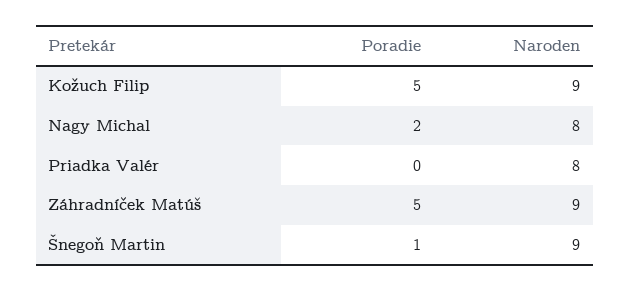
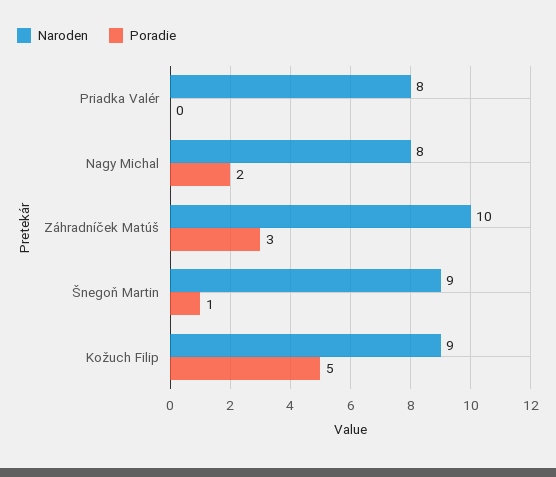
  {
    "Poradie": {
      "Kožuch Filip": 5,
      "Nagy Michal": 2,
      "Priadka Valér": 0,
-     "Záhradníček Matúš": 5,
+     "Záhradníček Matúš": 3,
      "Šnegoň Martin": 1
    },
    "Naroden": {
      "Kožuch Filip": 9,
      "Nagy Michal": 8,
      "Priadka Valér": 8,
-     "Záhradníček Matúš": 9,
+     "Záhradníček Matúš": 10,
      "Šnegoň Martin": 9
    }
  }

